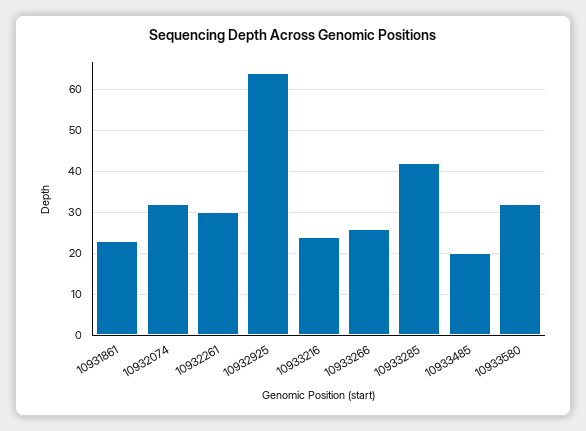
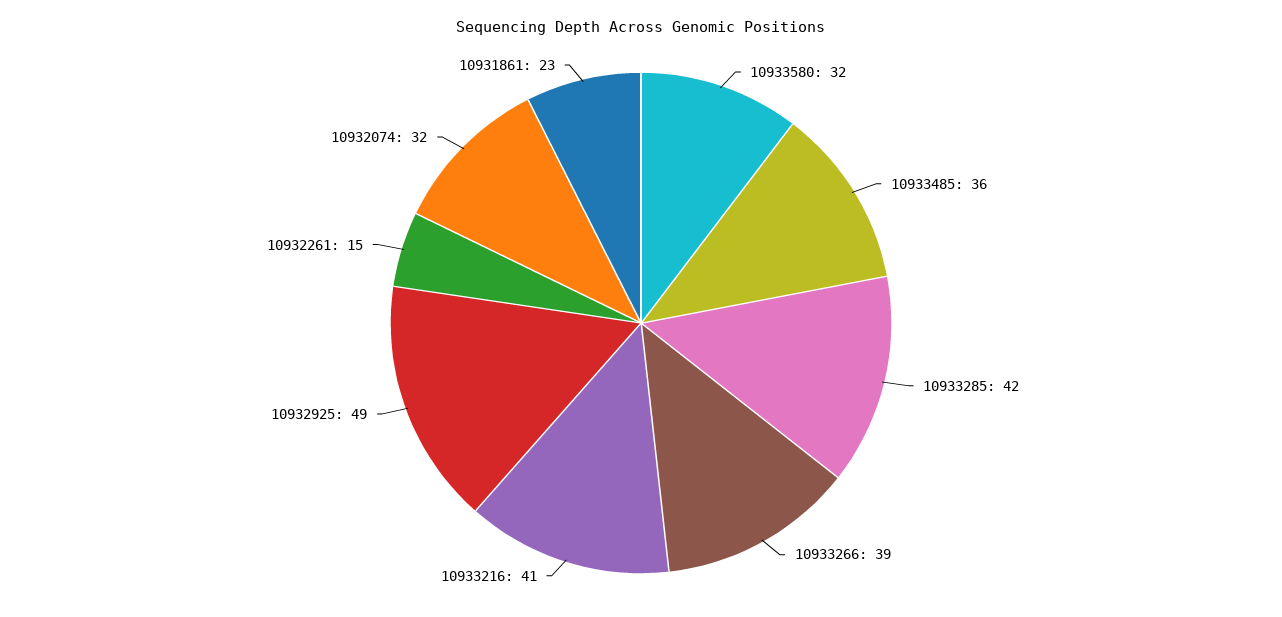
  {
    "10931861": 23,
    "10932074": 32,
-   "10932261": 30,
+   "10932261": 15,
-   "10932925": 65,
+   "10932925": 49,
-   "10933216": 25,
+   "10933216": 41,
-   "10933266": 25,
+   "10933266": 39,
    "10933285": 42,
-   "10933485": 20,
+   "10933485": 36,
    "10933580": 32
  }

